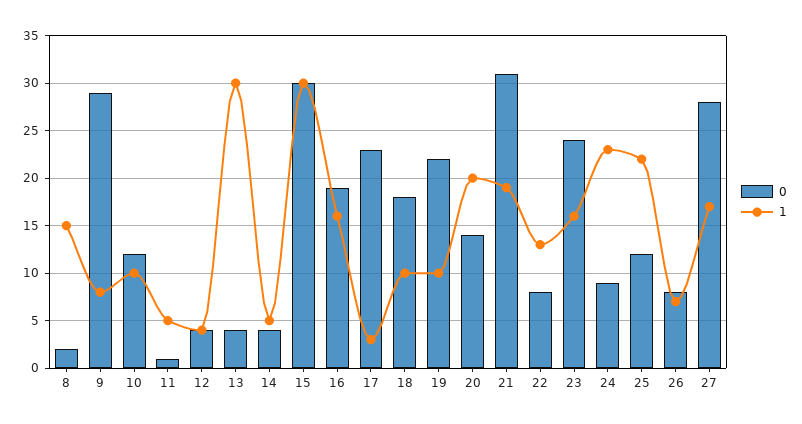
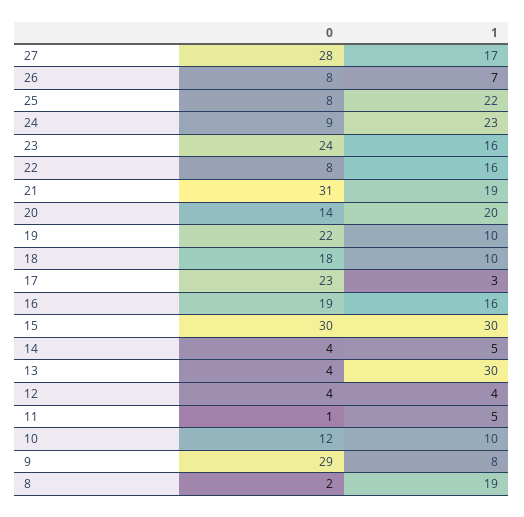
  {
    "0": {
      "8": 2,
      "9": 29,
      "10": 12,
      "11": 1,
      "12": 4,
      "13": 4,
      "14": 4,
      "15": 30,
      "16": 19,
      "17": 23,
      "18": 18,
      "19": 22,
      "20": 14,
      "21": 31,
      "22": 8,
      "23": 24,
      "24": 9,
-     "25": 12,
+     "25": 8,
      "26": 8,
      "27": 28
    },
    "1": {
-     "8": 15,
+     "8": 19,
      "9": 8,
      "10": 10,
      "11": 5,
      "12": 4,
      "13": 30,
      "14": 5,
      "15": 30,
      "16": 16,
      "17": 3,
      "18": 10,
      "19": 10,
      "20": 20,
      "21": 19,
-     "22": 13,
+     "22": 16,
      "23": 16,
      "24": 23,
      "25": 22,
      "26": 7,
      "27": 17
    }
  }

